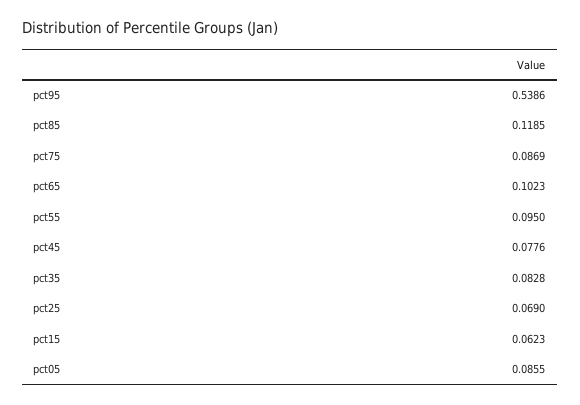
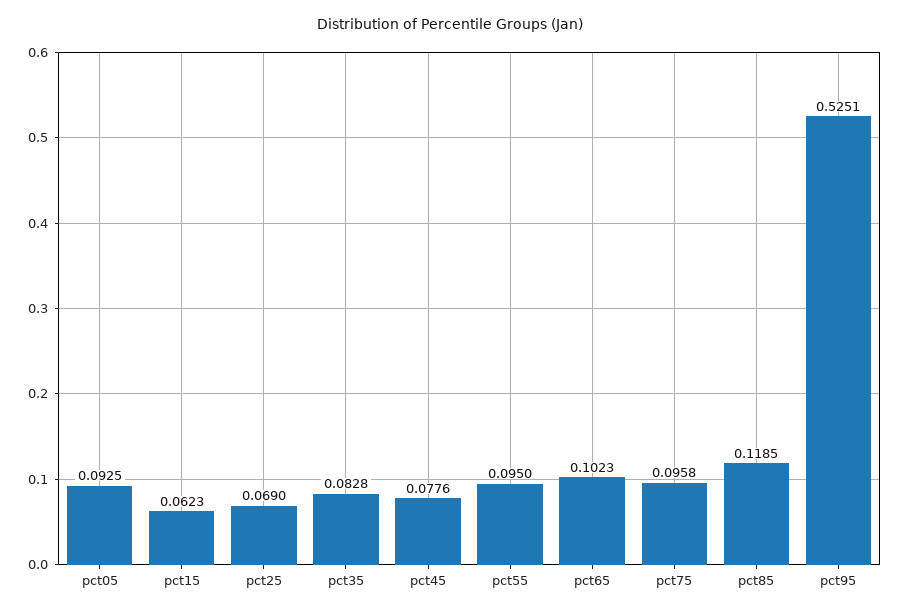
  {
-   "pct95": 0.5386,
+   "pct95": 0.5251,
    "pct85": 0.1185,
-   "pct75": 0.0869,
+   "pct75": 0.0958,
    "pct65": 0.1023,
    "pct55": 0.095,
    "pct45": 0.0776,
    "pct35": 0.0828,
    "pct25": 0.069,
    "pct15": 0.0623,
-   "pct05": 0.0855
+   "pct05": 0.0925
  }

